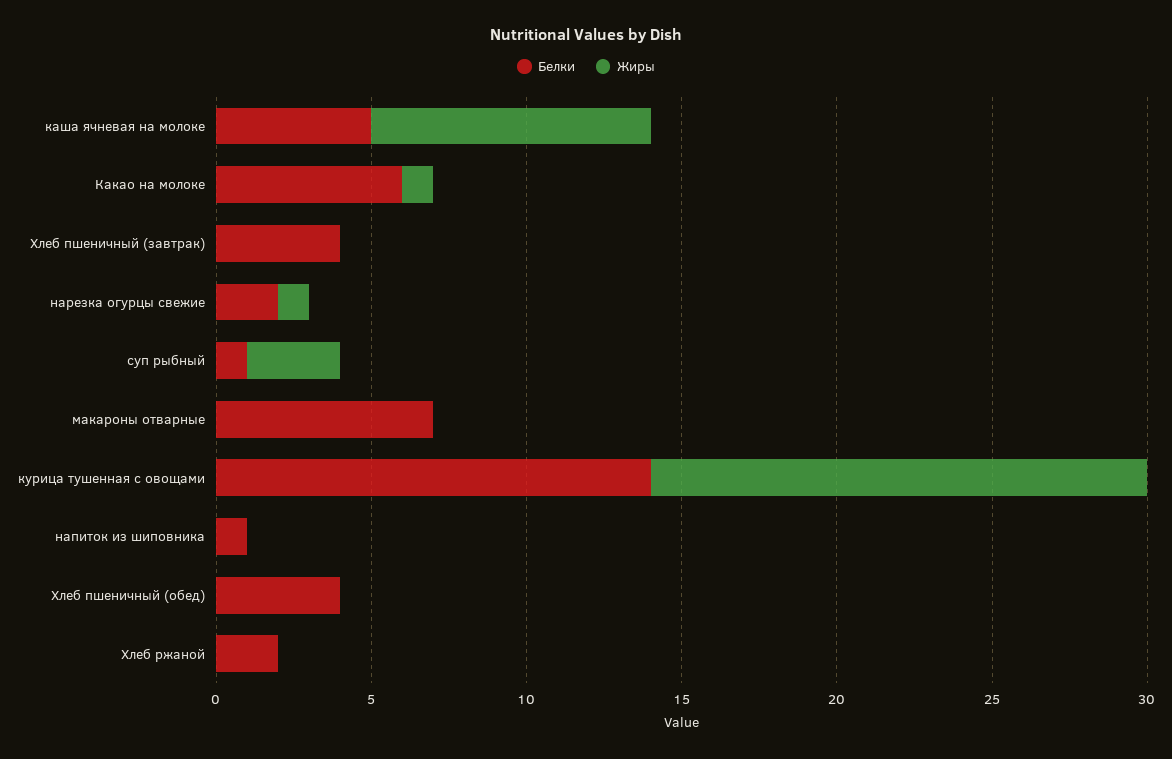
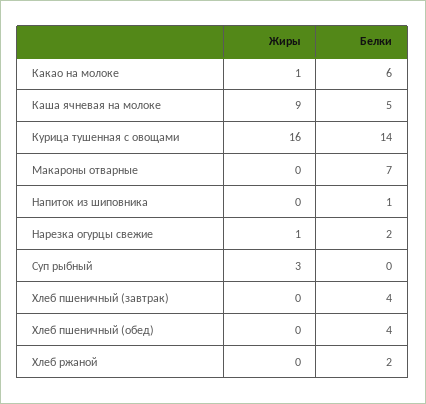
  {
    "Белки": {
      "каша ячневая на молоке": 5,
      "Какао на молоке": 6,
      "Хлеб пшеничный (завтрак)": 4,
      "нарезка огурцы свежие": 2,
-     "суп рыбный": 1,
+     "суп рыбный": 0,
      "макароны отварные": 7,
      "курица тушенная с овощами": 14,
      "напиток из шиповника": 1,
      "Хлеб пшеничный (обед)": 4,
      "Хлеб ржаной": 2
    },
    "Жиры": {
      "каша ячневая на молоке": 9,
      "Какао на молоке": 1,
      "Хлеб пшеничный (завтрак)": 0,
      "нарезка огурцы свежие": 1,
      "суп рыбный": 3,
      "макароны отварные": 0,
      "курица тушенная с овощами": 16,
      "напиток из шиповника": 0,
      "Хлеб пшеничный (обед)": 0,
      "Хлеб ржаной": 0
    }
  }

